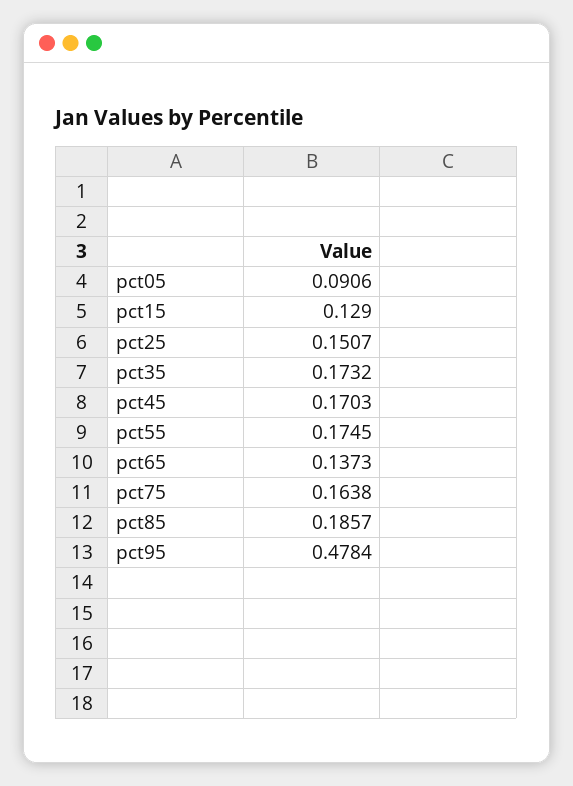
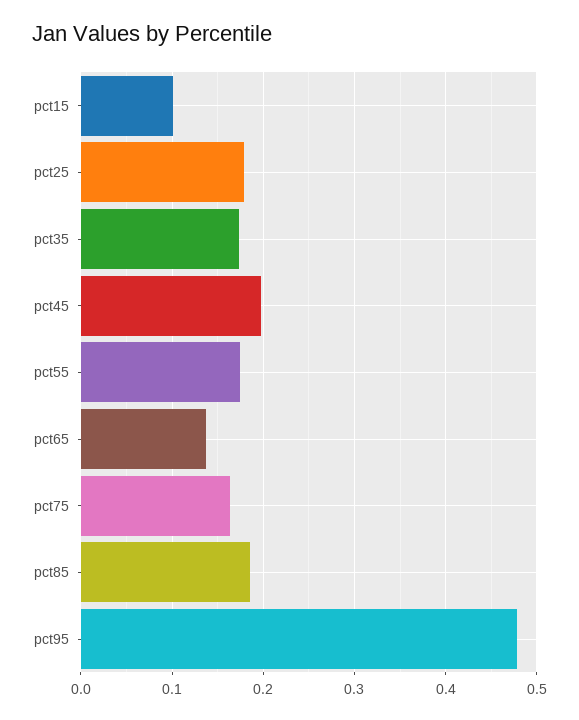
  {
-   "pct05": 0.0906,
-   "pct15": 0.129,
+   "pct15": 0.1,
-   "pct25": 0.1507,
+   "pct25": 0.18,
    "pct35": 0.1732,
-   "pct45": 0.1703,
+   "pct45": 0.2,
    "pct55": 0.1745,
    "pct65": 0.1373,
    "pct75": 0.1638,
    "pct85": 0.1857,
    "pct95": 0.4784
  }

